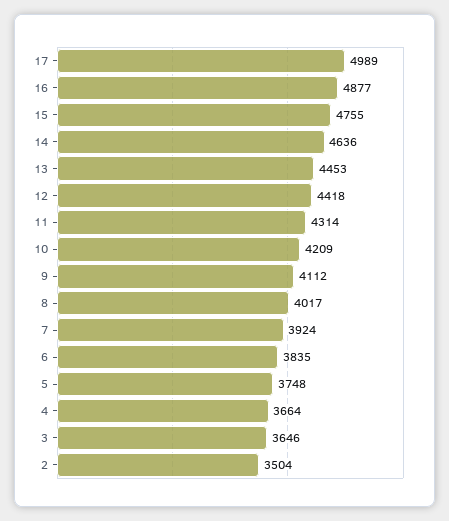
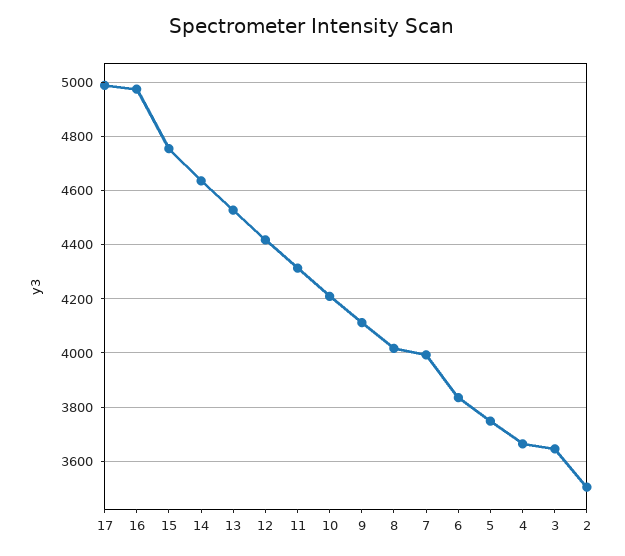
  {
    "17": 4989,
-   "16": 4877,
+   "16": 4975,
    "15": 4755,
    "14": 4636,
-   "13": 4453,
+   "13": 4525,
    "12": 4418,
    "11": 4314,
    "10": 4209,
    "9": 4112,
    "8": 4017,
-   "7": 3924,
+   "7": 4000,
    "6": 3835,
    "5": 3748,
    "4": 3664,
    "3": 3646,
    "2": 3504
  }

